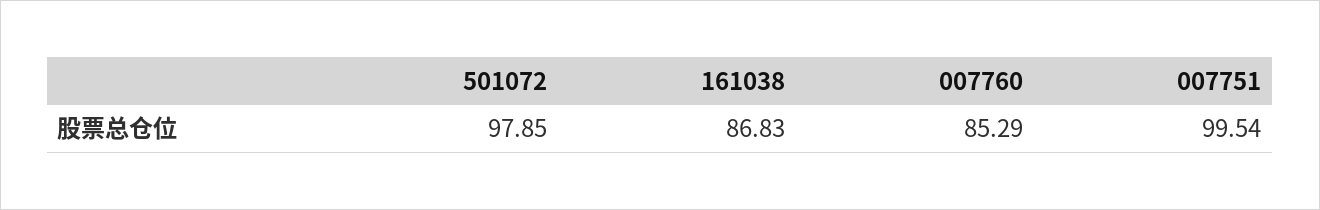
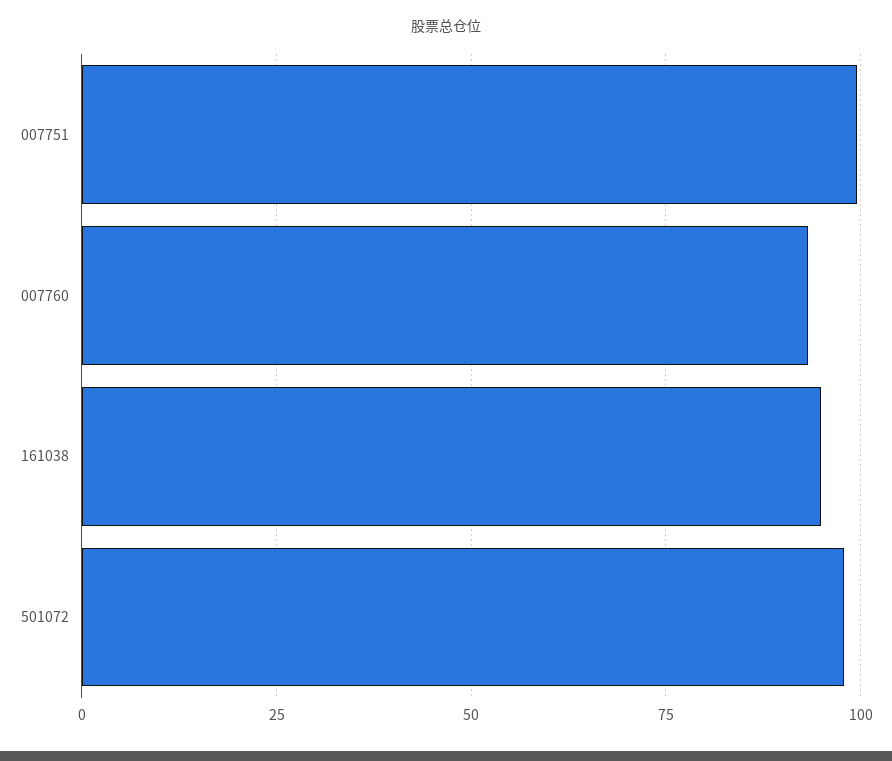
  {
    "501072": 97.85,
-   "161038": 86.83,
+   "161038": 95,
-   "007760": 85.29,
+   "007760": 92.5,
    "007751": 99.54
  }

